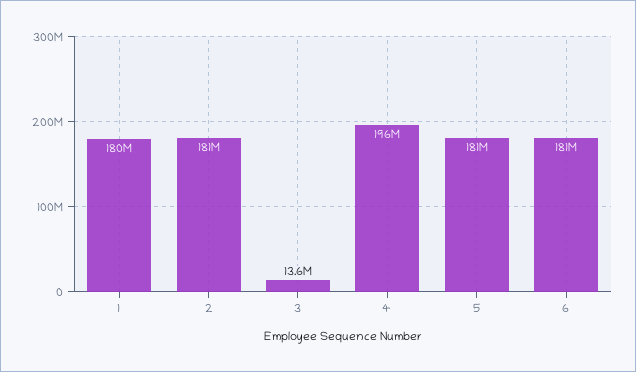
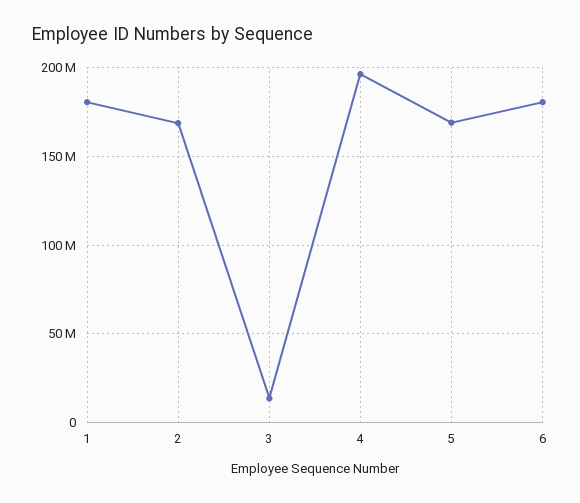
  {
    "1": 180000000,
-   "2": 181000000,
+   "2": 170000000,
    "3": 13600000,
    "4": 196000000,
-   "5": 181000000,
+   "5": 170000000,
    "6": 181000000
  }

